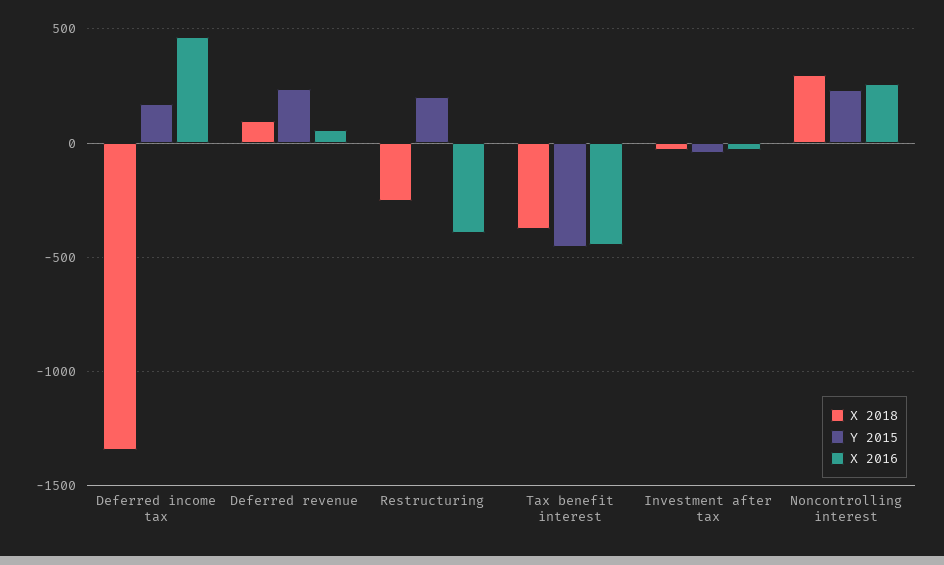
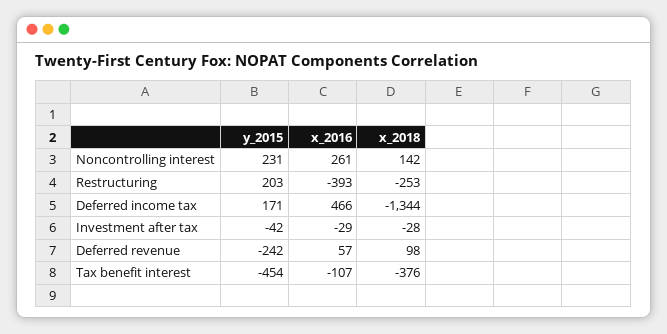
  {
    "X 2018": {
      "Deferred income tax": -1344,
      "Deferred revenue": 98,
      "Restructuring": -253,
      "Tax benefit interest": -376,
      "Investment after tax": -28,
-     "Noncontrolling interest": 300
+     "Noncontrolling interest": 142
    },
    "Y 2015": {
      "Deferred income tax": 171,
-     "Deferred revenue": 250,
+     "Deferred revenue": -242,
      "Restructuring": 203,
      "Tax benefit interest": -454,
      "Investment after tax": -42,
      "Noncontrolling interest": 231
    },
    "X 2016": {
      "Deferred income tax": 466,
      "Deferred revenue": 57,
      "Restructuring": -393,
-     "Tax benefit interest": -450,
+     "Tax benefit interest": -107,
      "Investment after tax": -29,
      "Noncontrolling interest": 261
    }
  }

